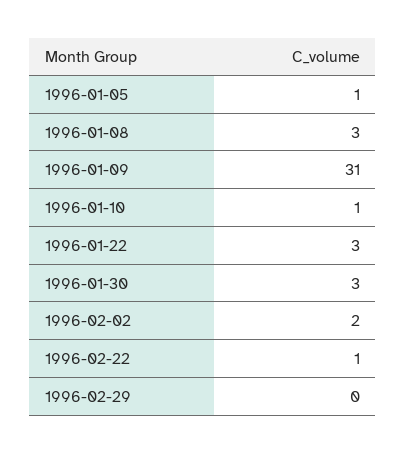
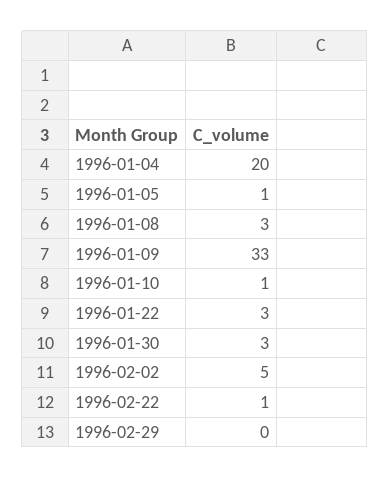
  {
    "1996-01-05": 1,
    "1996-01-08": 3,
-   "1996-01-09": 31,
+   "1996-01-09": 33,
    "1996-01-10": 1,
    "1996-01-22": 3,
    "1996-01-30": 3,
-   "1996-02-02": 2,
+   "1996-02-02": 5,
    "1996-02-22": 1,
-   "1996-02-29": 0
+   "1996-02-29": 0,
+   "1996-01-04": 20
  }

